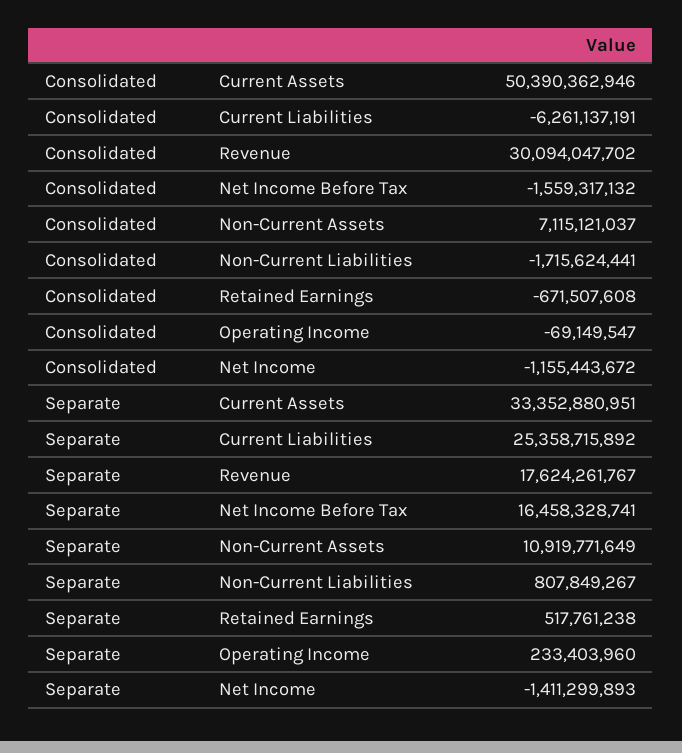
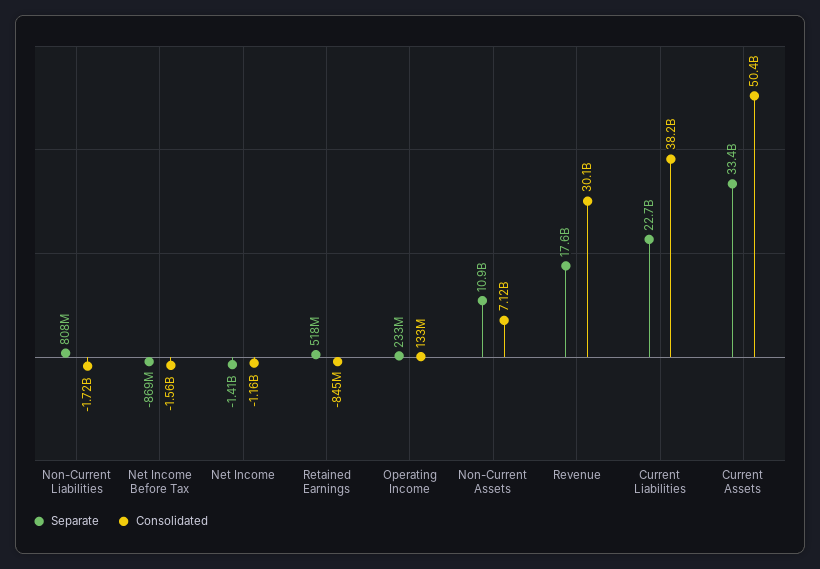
  {
    "Consolidated": {
      "Current Assets": 50390362946,
-     "Current Liabilities": -6261137191,
+     "Current Liabilities": 38200000000,
      "Revenue": 30094047702,
      "Net Income Before Tax": -1559317132,
      "Non-Current Assets": 7115121037,
      "Non-Current Liabilities": -1715624441,
-     "Retained Earnings": -671507608,
+     "Retained Earnings": -845000000,
-     "Operating Income": -69149547,
+     "Operating Income": 133000000,
      "Net Income": -1155443672
    },
    "Separate": {
      "Current Assets": 33352880951,
-     "Current Liabilities": 25358715892,
+     "Current Liabilities": 22700000000,
      "Revenue": 17624261767,
-     "Net Income Before Tax": 16458328741,
+     "Net Income Before Tax": -869000000,
      "Non-Current Assets": 10919771649,
      "Non-Current Liabilities": 807849267,
      "Retained Earnings": 517761238,
      "Operating Income": 233403960,
      "Net Income": -1411299893
    }
  }

